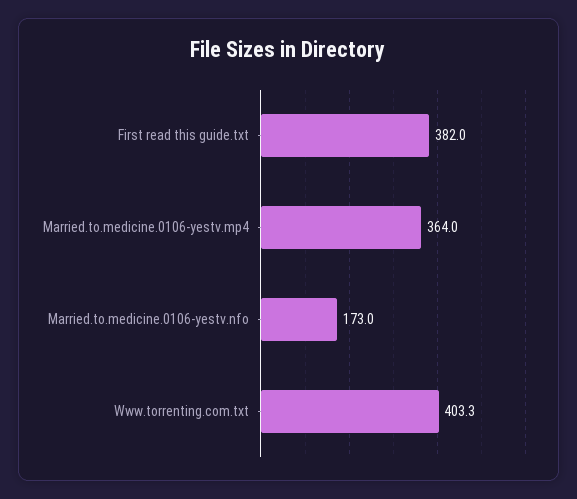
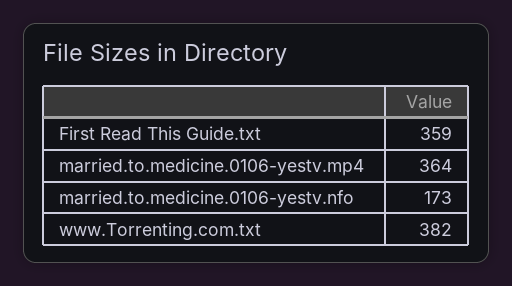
  {
-   "First read this guide.txt": 382,
+   "First read this guide.txt": 359,
    "Married.to.medicine.0106-yestv.mp4": 364,
    "Married.to.medicine.0106-yestv.nfo": 173,
-   "Www.torrenting.com.txt": 403.3
+   "Www.torrenting.com.txt": 382
  }

